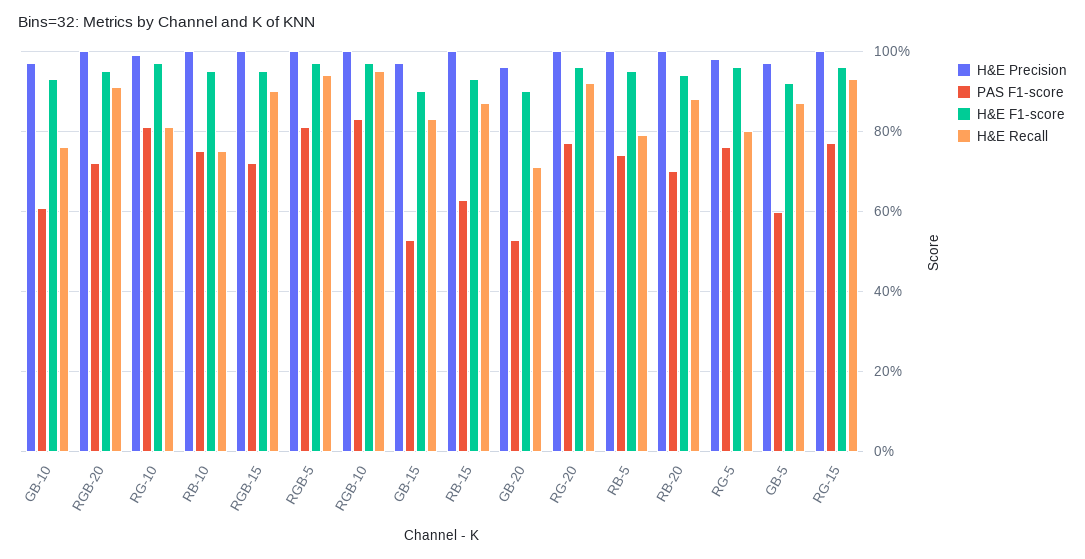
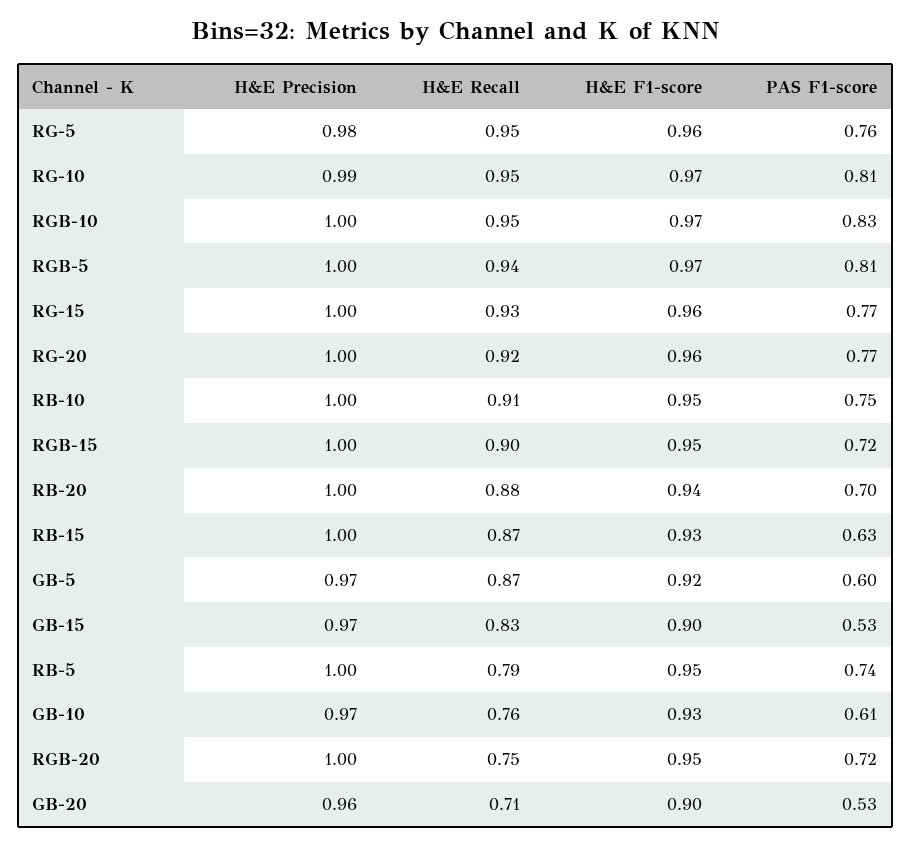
  {
    "H&E Precision": {
      "GB-10": 0.97,
      "RGB-20": 1,
      "RG-10": 0.99,
      "RB-10": 1,
      "RGB-15": 1,
      "RGB-5": 1,
      "RGB-10": 1,
      "GB-15": 0.97,
      "RB-15": 1,
      "GB-20": 0.96,
      "RG-20": 1,
      "RB-5": 1,
      "RB-20": 1,
      "RG-5": 0.98,
      "GB-5": 0.97,
      "RG-15": 1
    },
    "PAS F1-score": {
      "GB-10": 0.61,
      "RGB-20": 0.72,
      "RG-10": 0.81,
      "RB-10": 0.75,
      "RGB-15": 0.72,
      "RGB-5": 0.81,
      "RGB-10": 0.83,
      "GB-15": 0.53,
      "RB-15": 0.63,
      "GB-20": 0.53,
      "RG-20": 0.77,
      "RB-5": 0.74,
      "RB-20": 0.7,
      "RG-5": 0.76,
      "GB-5": 0.6,
      "RG-15": 0.77
    },
    "H&E F1-score": {
      "GB-10": 0.93,
      "RGB-20": 0.95,
      "RG-10": 0.97,
      "RB-10": 0.95,
      "RGB-15": 0.95,
      "RGB-5": 0.97,
      "RGB-10": 0.97,
      "GB-15": 0.9,
      "RB-15": 0.93,
      "GB-20": 0.9,
      "RG-20": 0.96,
      "RB-5": 0.95,
      "RB-20": 0.94,
      "RG-5": 0.96,
      "GB-5": 0.92,
      "RG-15": 0.96
    },
    "H&E Recall": {
      "GB-10": 0.76,
-     "RGB-20": 0.9,
+     "RGB-20": 0.75,
-     "RG-10": 0.8,
+     "RG-10": 0.95,
-     "RB-10": 0.75,
+     "RB-10": 0.91,
      "RGB-15": 0.9,
      "RGB-5": 0.94,
      "RGB-10": 0.95,
      "GB-15": 0.83,
      "RB-15": 0.87,
      "GB-20": 0.71,
      "RG-20": 0.92,
      "RB-5": 0.79,
      "RB-20": 0.88,
-     "RG-5": 0.8,
+     "RG-5": 0.95,
      "GB-5": 0.87,
      "RG-15": 0.93
    }
  }

